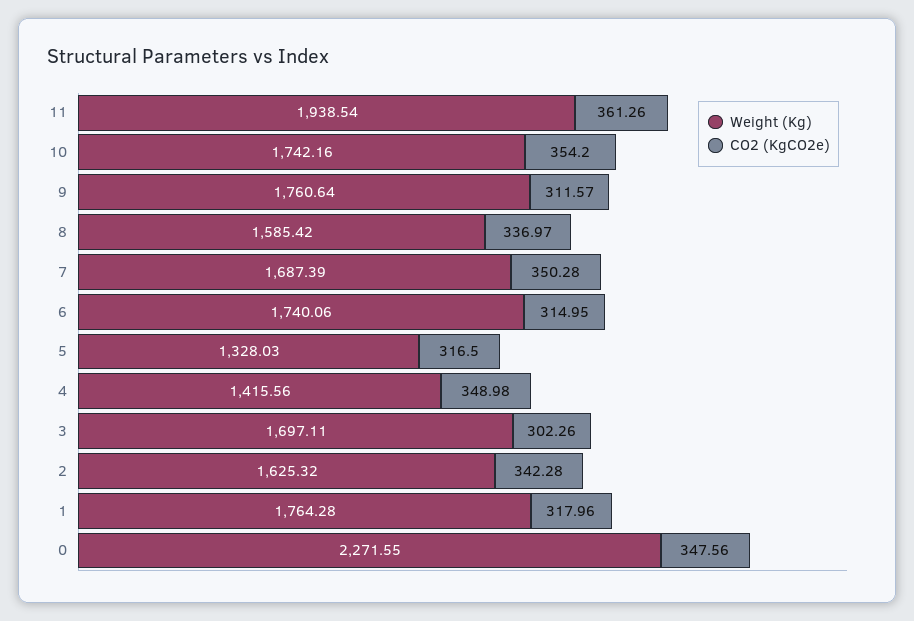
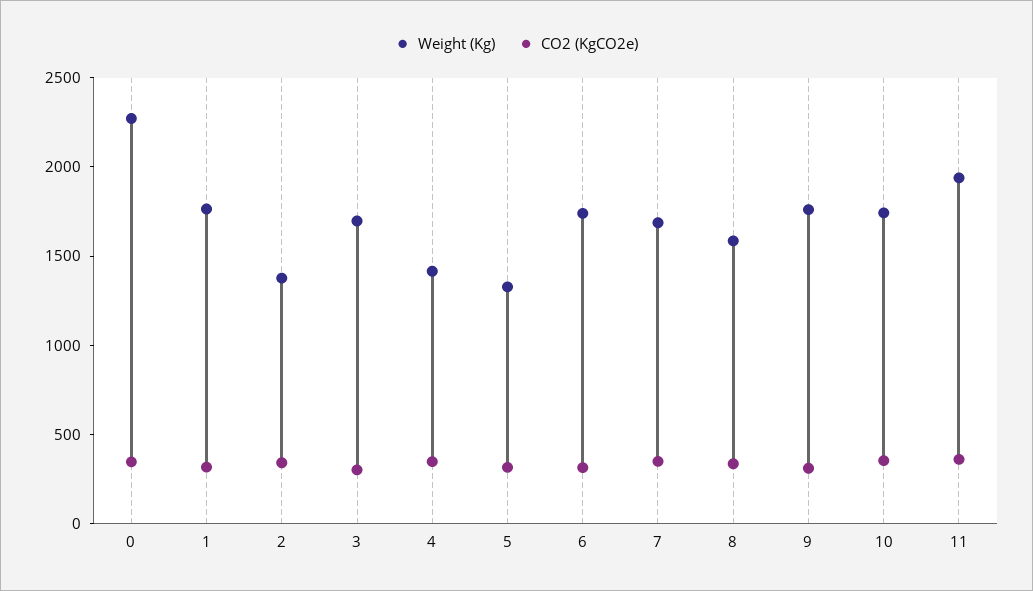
  {
    "Weight (Kg)": {
      "11": 1938.54,
      "10": 1742.16,
      "9": 1760.64,
      "8": 1585.42,
      "7": 1687.39,
      "6": 1740.06,
      "5": 1328.03,
      "4": 1415.56,
      "3": 1697.11,
-     "2": 1625.32,
+     "2": 1400,
      "1": 1764.28,
      "0": 2271.55
    },
    "CO2 (KgCO2e)": {
      "11": 361.26,
      "10": 354.2,
      "9": 311.57,
      "8": 336.97,
      "7": 350.28,
      "6": 314.95,
      "5": 316.5,
      "4": 348.98,
      "3": 302.26,
      "2": 342.28,
      "1": 317.96,
      "0": 347.56
    }
  }

